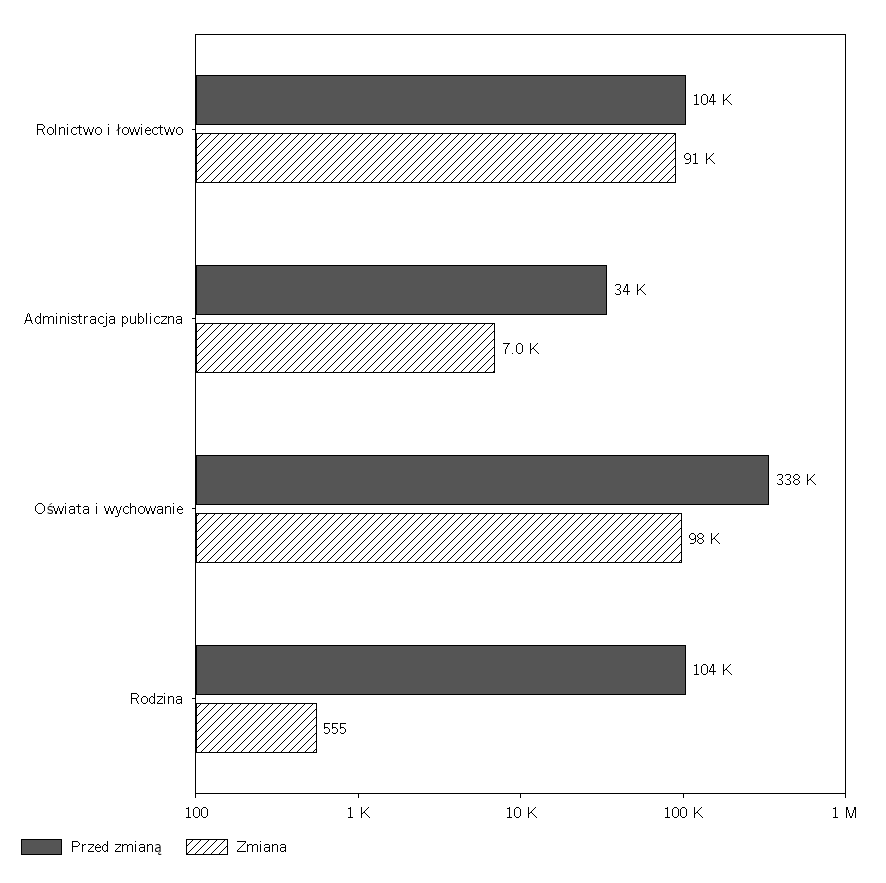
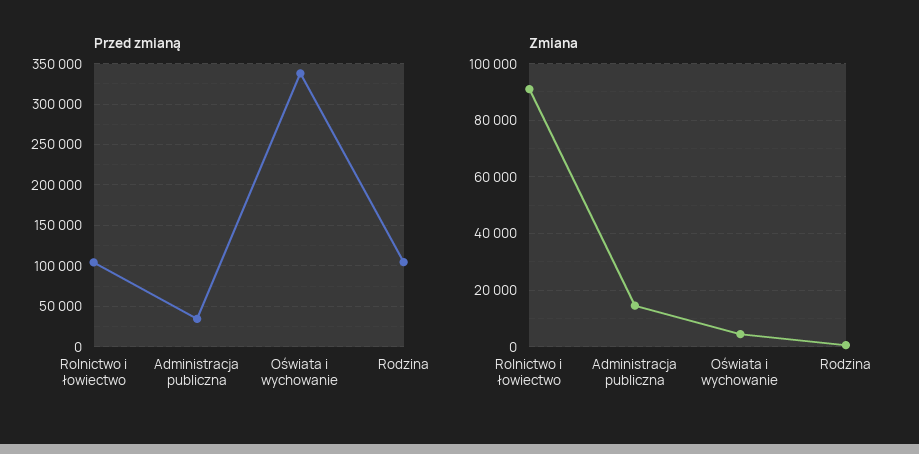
  {
    "Przed zmianą": {
      "Rolnictwo i łowiectwo": 104000,
      "Administracja publiczna": 34000,
      "Oświata i wychowanie": 338000,
      "Rodzina": 104000
    },
    "Zmiana": {
      "Rolnictwo i łowiectwo": 91000,
-     "Administracja publiczna": 7000,
+     "Administracja publiczna": 15000,
-     "Oświata i wychowanie": 98000,
+     "Oświata i wychowanie": 5000,
      "Rodzina": 555
    }
  }

